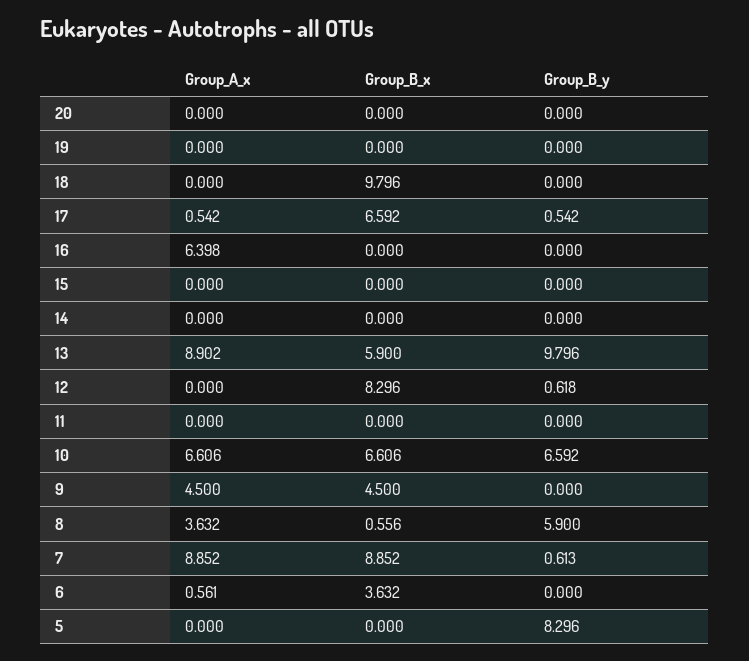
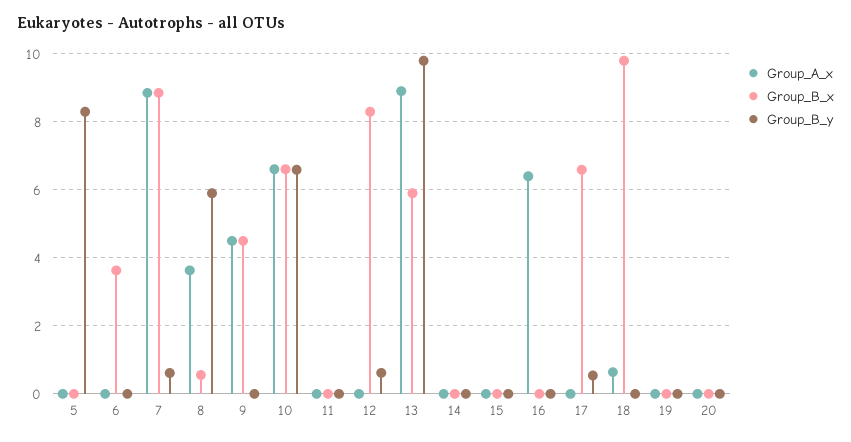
  {
    "Group_A_x": {
      "20": 0,
      "19": 0,
-     "18": 0,
+     "18": 0.6,
-     "17": 0.542,
+     "17": 0,
      "16": 6.398,
      "15": 0,
      "14": 0,
      "13": 8.902,
      "12": 0,
      "11": 0,
      "10": 6.606,
      "9": 4.5,
      "8": 3.632,
      "7": 8.852,
-     "6": 0.561,
+     "6": 0,
      "5": 0
    },
    "Group_B_x": {
      "20": 0,
      "19": 0,
      "18": 9.796,
      "17": 6.592,
      "16": 0,
      "15": 0,
      "14": 0,
      "13": 5.9,
      "12": 8.296,
      "11": 0,
      "10": 6.606,
      "9": 4.5,
      "8": 0.556,
      "7": 8.852,
      "6": 3.632,
      "5": 0
    },
    "Group_B_y": {
      "20": 0,
      "19": 0,
      "18": 0,
      "17": 0.542,
      "16": 0,
      "15": 0,
      "14": 0,
      "13": 9.796,
      "12": 0.618,
      "11": 0,
      "10": 6.592,
      "9": 0,
      "8": 5.9,
      "7": 0.613,
      "6": 0,
      "5": 8.296
    }
  }

